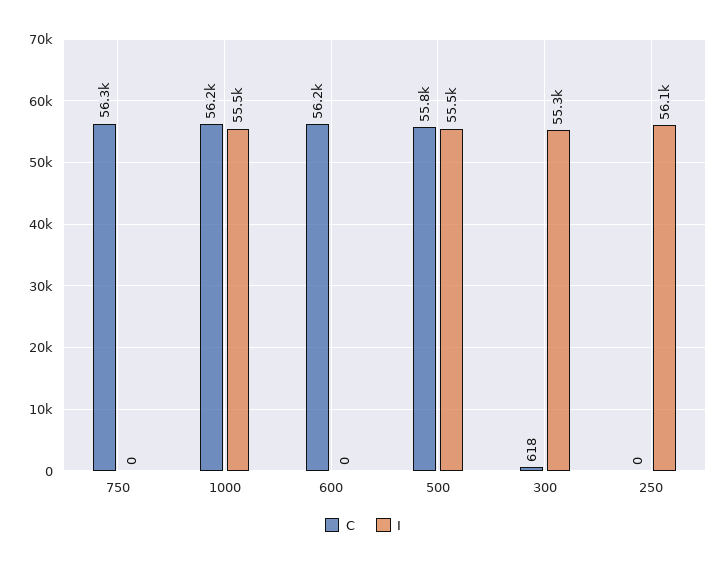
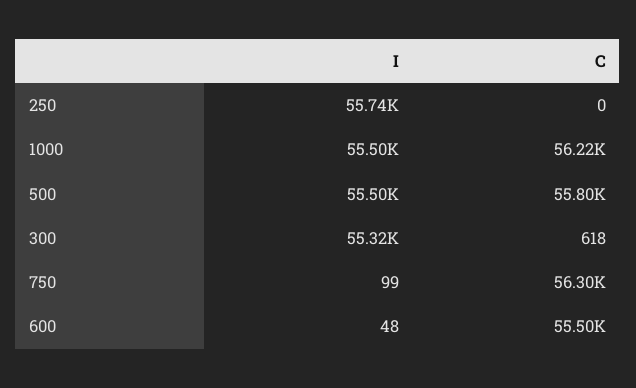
  {
    "C": {
      "750": 56300,
      "1000": 56220,
-     "600": 56200,
+     "600": 55500,
      "500": 55800,
      "300": 618,
      "250": 0
    },
    "I": {
-     "750": 0,
+     "750": 99,
      "1000": 55500,
-     "600": 0,
+     "600": 48,
      "500": 55500,
      "300": 55320,
-     "250": 56100
+     "250": 55740
    }
  }

